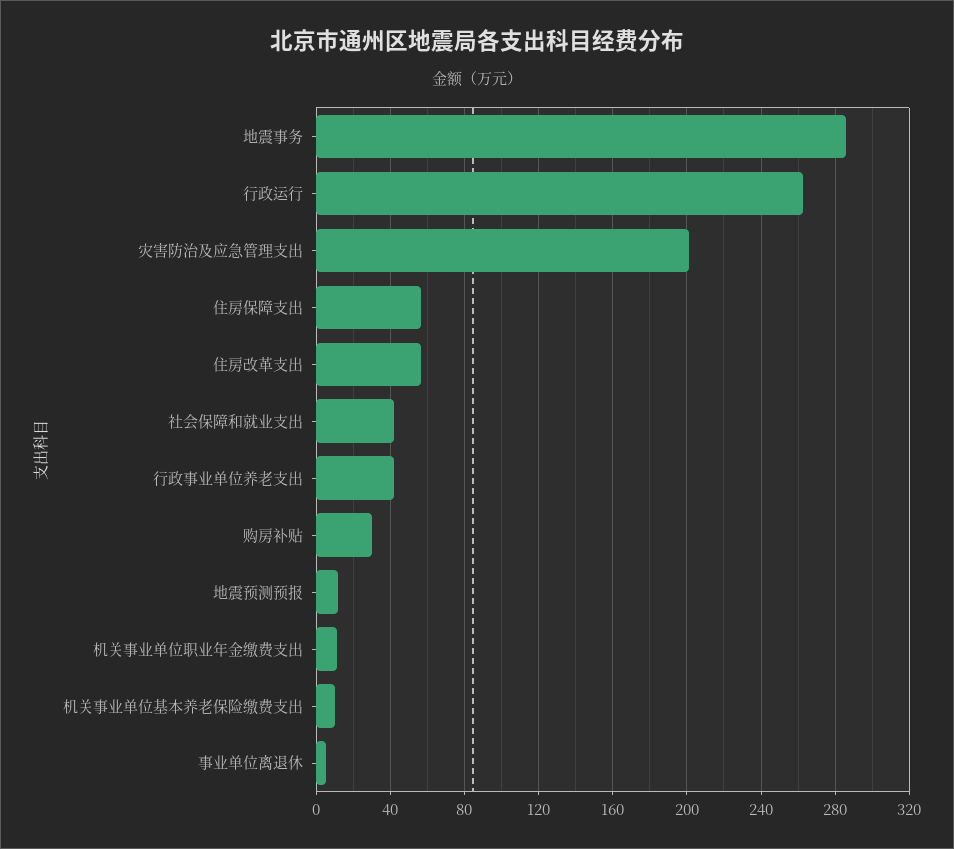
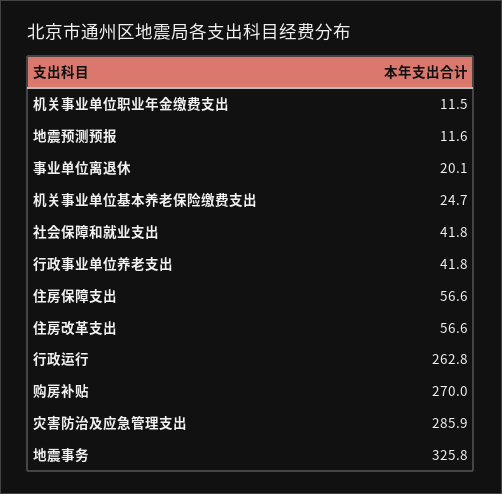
  {
-   "地震事务": 285,
+   "地震事务": 325.8,
    "行政运行": 262.8,
-   "灾害防治及应急管理支出": 200,
+   "灾害防治及应急管理支出": 285.9,
    "住房保障支出": 56.6,
    "住房改革支出": 56.6,
    "社会保障和就业支出": 41.8,
    "行政事业单位养老支出": 41.8,
-   "购房补贴": 30,
+   "购房补贴": 270,
    "地震预测预报": 11.6,
    "机关事业单位职业年金缴费支出": 11.5,
-   "机关事业单位基本养老保险缴费支出": 10,
+   "机关事业单位基本养老保险缴费支出": 24.7,
-   "事业单位离退休": 5
+   "事业单位离退休": 20.1
  }

